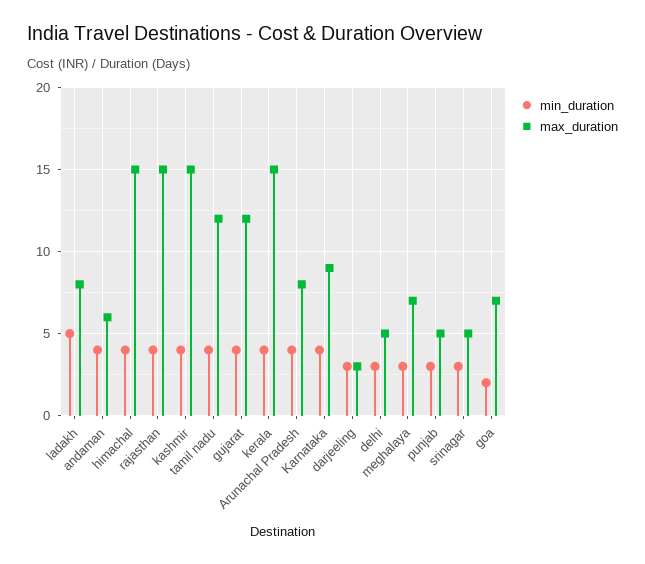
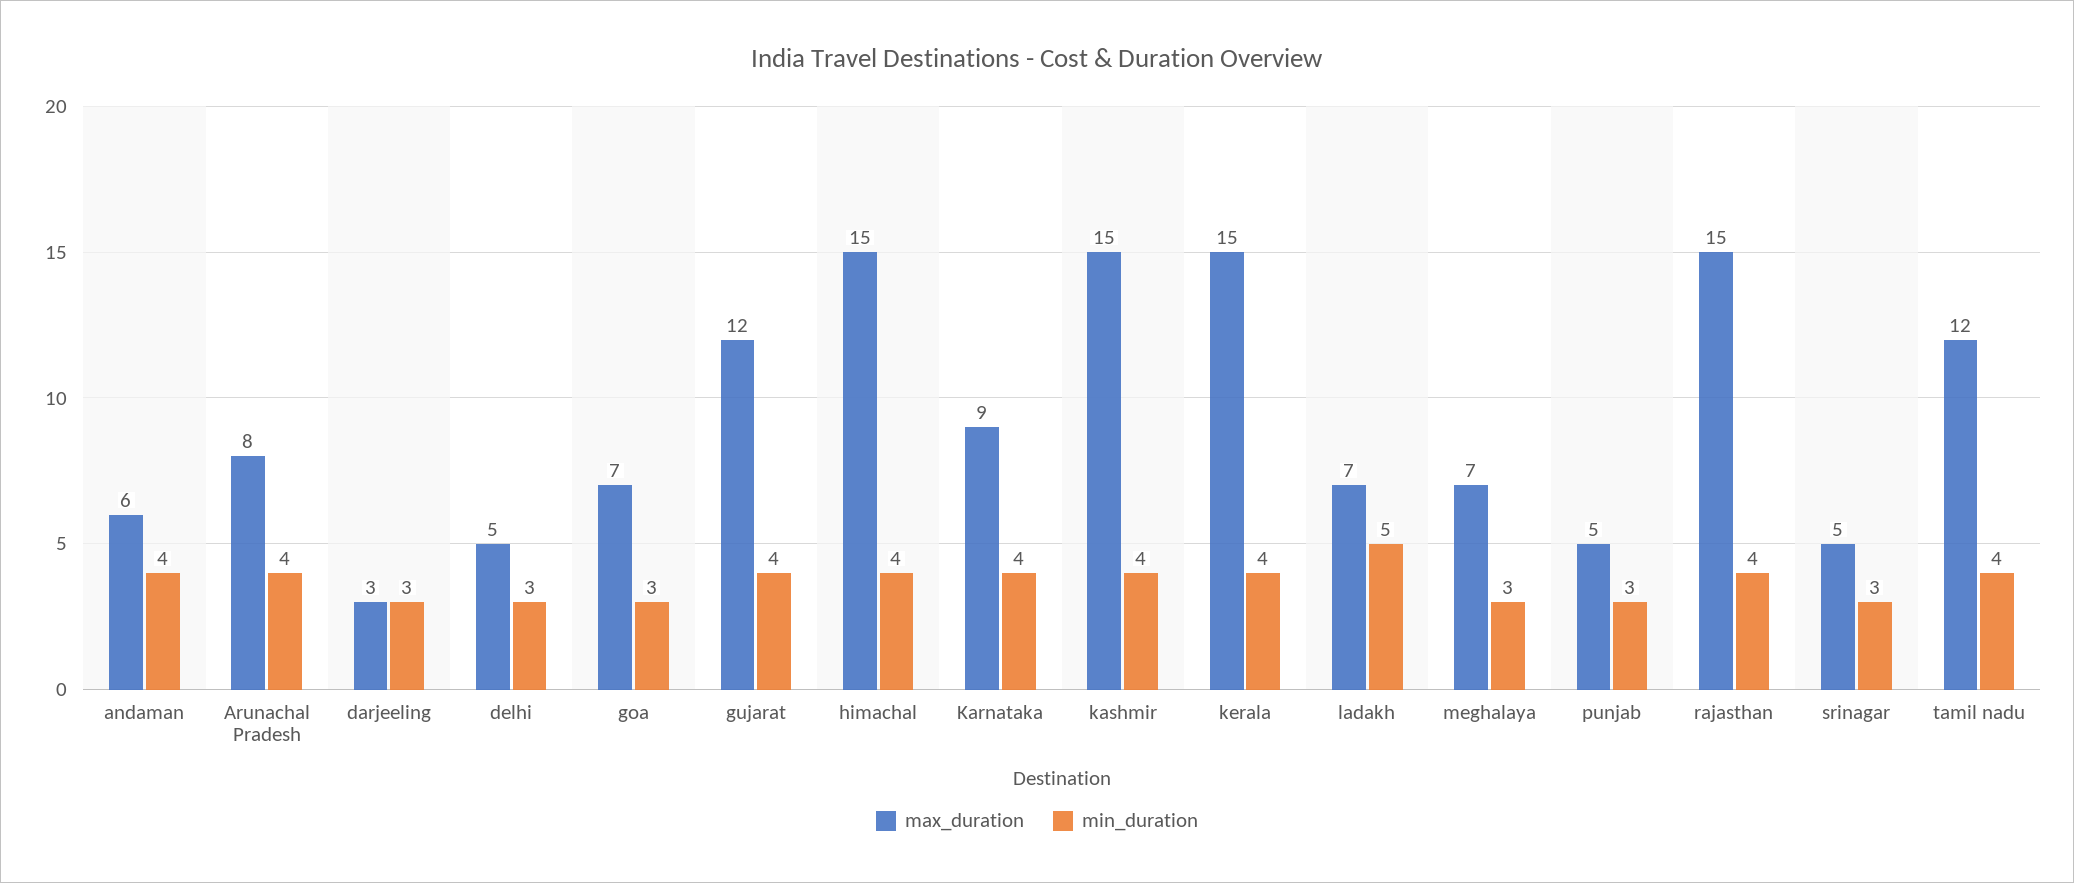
  {
    "min_duration": {
      "ladakh": 5,
      "andaman": 4,
      "himachal": 4,
      "rajasthan": 4,
      "kashmir": 4,
      "tamil nadu": 4,
      "gujarat": 4,
      "kerala": 4,
      "Arunachal Pradesh": 4,
      "Karnataka": 4,
      "darjeeling": 3,
      "delhi": 3,
      "meghalaya": 3,
      "punjab": 3,
      "srinagar": 3,
-     "goa": 2
+     "goa": 3
    },
    "max_duration": {
-     "ladakh": 8,
+     "ladakh": 7,
      "andaman": 6,
      "himachal": 15,
      "rajasthan": 15,
      "kashmir": 15,
      "tamil nadu": 12,
      "gujarat": 12,
      "kerala": 15,
      "Arunachal Pradesh": 8,
      "Karnataka": 9,
      "darjeeling": 3,
      "delhi": 5,
      "meghalaya": 7,
      "punjab": 5,
      "srinagar": 5,
      "goa": 7
    }
  }

